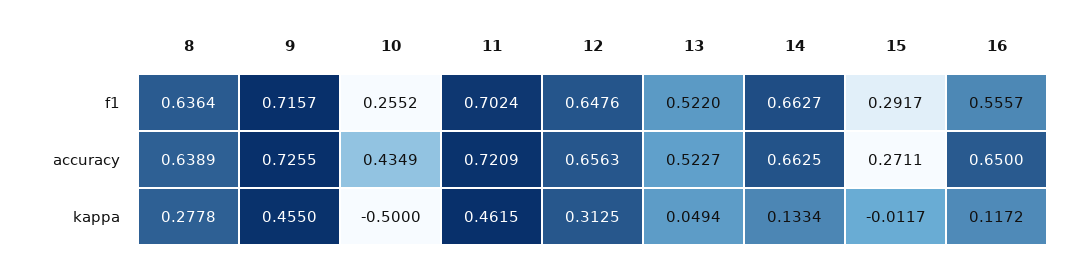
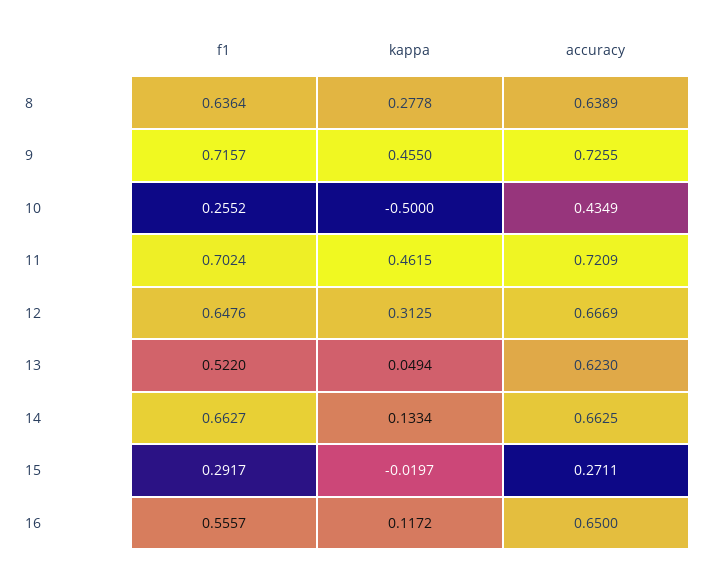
  {
    "8": {
      "f1": 0.6364,
      "accuracy": 0.6389,
      "kappa": 0.2778
    },
    "9": {
      "f1": 0.7157,
      "accuracy": 0.7255,
      "kappa": 0.455
    },
    "10": {
      "f1": 0.2552,
      "accuracy": 0.4349,
      "kappa": -0.5
    },
    "11": {
      "f1": 0.7024,
      "accuracy": 0.7209,
      "kappa": 0.4615
    },
    "12": {
      "f1": 0.6476,
-     "accuracy": 0.6563,
+     "accuracy": 0.6669,
      "kappa": 0.3125
    },
    "13": {
      "f1": 0.522,
-     "accuracy": 0.5227,
+     "accuracy": 0.623,
      "kappa": 0.0494
    },
    "14": {
      "f1": 0.6627,
      "accuracy": 0.6625,
      "kappa": 0.1334
    },
    "15": {
      "f1": 0.2917,
      "accuracy": 0.2711,
-     "kappa": -0.0117
+     "kappa": -0.0197
    },
    "16": {
      "f1": 0.5557,
      "accuracy": 0.65,
      "kappa": 0.1172
    }
  }

